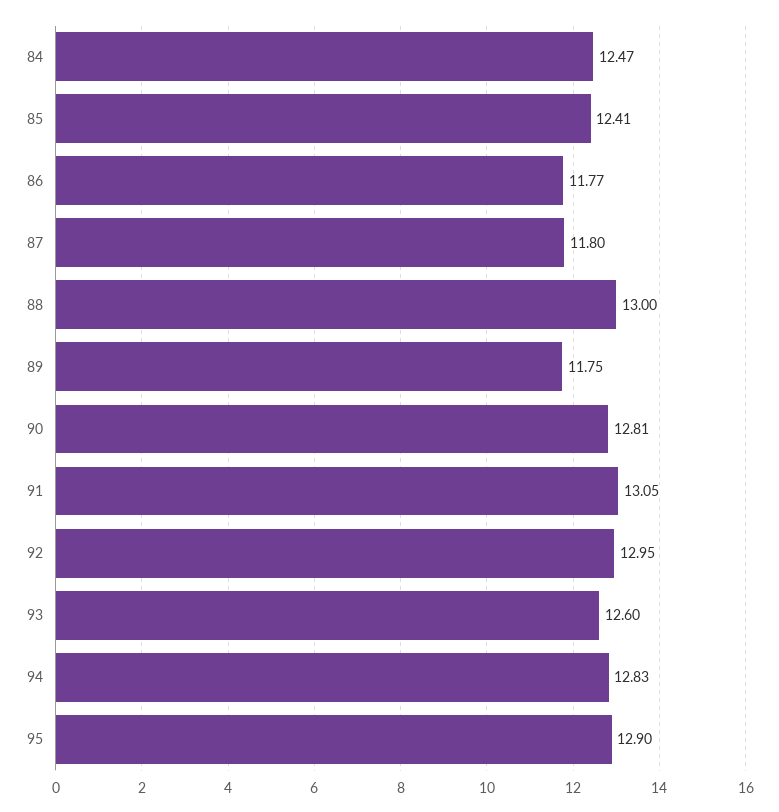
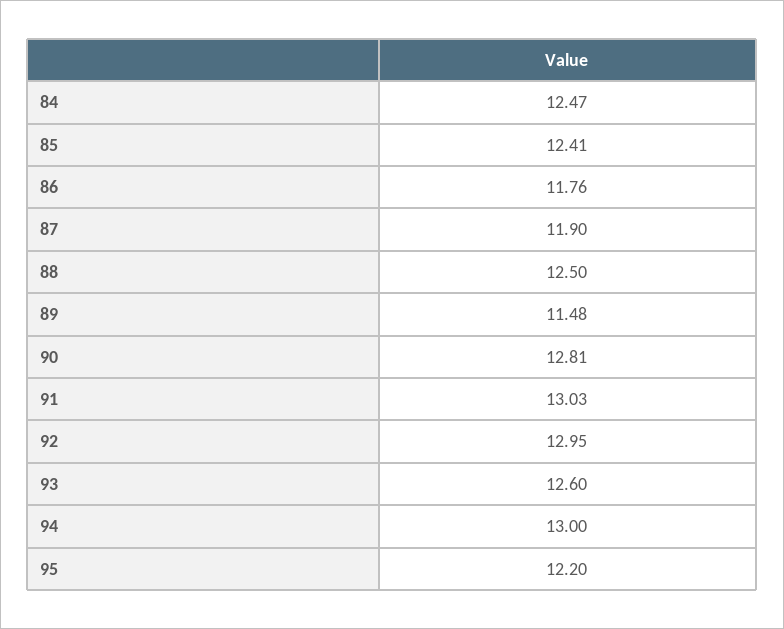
  {
    "84": 12.47,
    "85": 12.41,
-   "86": 11.77,
+   "86": 11.76,
-   "87": 11.8,
+   "87": 11.9,
-   "88": 13,
+   "88": 12.5,
-   "89": 11.75,
+   "89": 11.48,
    "90": 12.81,
-   "91": 13.05,
+   "91": 13.03,
    "92": 12.95,
    "93": 12.6,
-   "94": 12.83,
+   "94": 13,
-   "95": 12.9
+   "95": 12.2
  }

